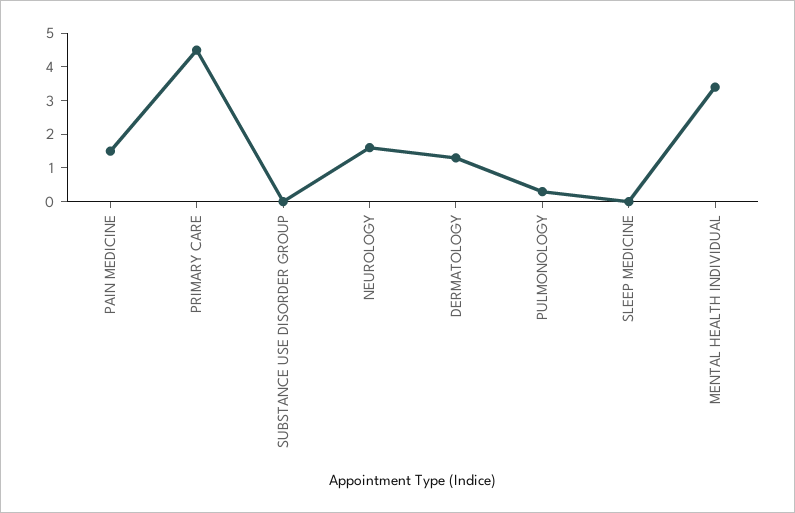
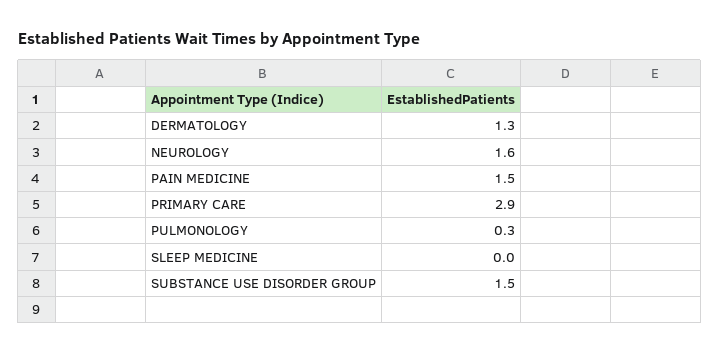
  {
    "PAIN MEDICINE": 1.5,
-   "PRIMARY CARE": 4.5,
+   "PRIMARY CARE": 2.9,
-   "SUBSTANCE USE DISORDER GROUP": 0,
+   "SUBSTANCE USE DISORDER GROUP": 1.5,
    "NEUROLOGY": 1.6,
    "DERMATOLOGY": 1.3,
    "PULMONOLOGY": 0.3,
-   "SLEEP MEDICINE": 0,
+   "SLEEP MEDICINE": 0
-   "MENTAL HEALTH INDIVIDUAL": 3.5
  }

